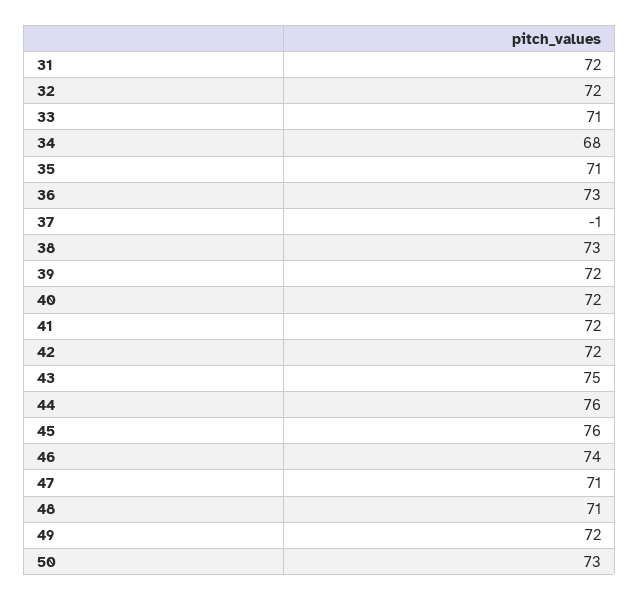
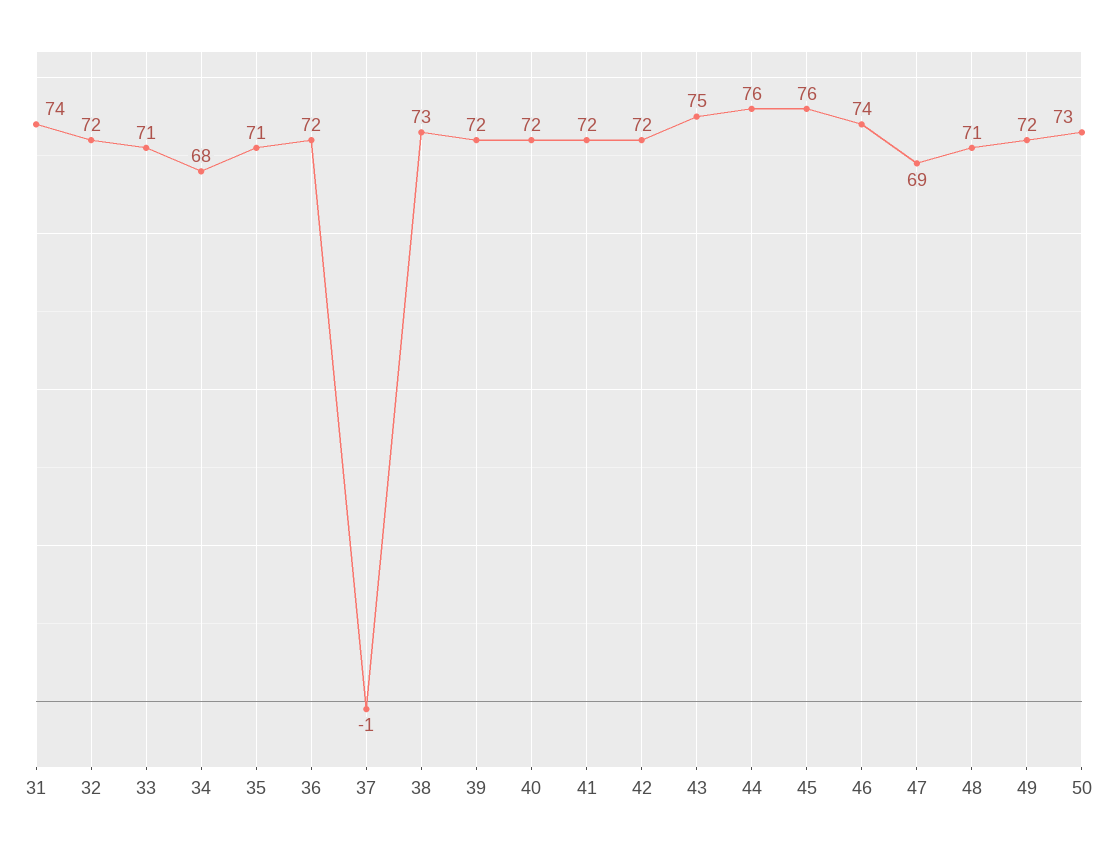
  {
-   "31": 72,
+   "31": 74,
    "32": 72,
    "33": 71,
    "34": 68,
    "35": 71,
-   "36": 73,
+   "36": 72,
    "37": -1,
    "38": 73,
    "39": 72,
    "40": 72,
    "41": 72,
    "42": 72,
    "43": 75,
    "44": 76,
    "45": 76,
    "46": 74,
-   "47": 71,
+   "47": 69,
    "48": 71,
    "49": 72,
    "50": 73
  }

